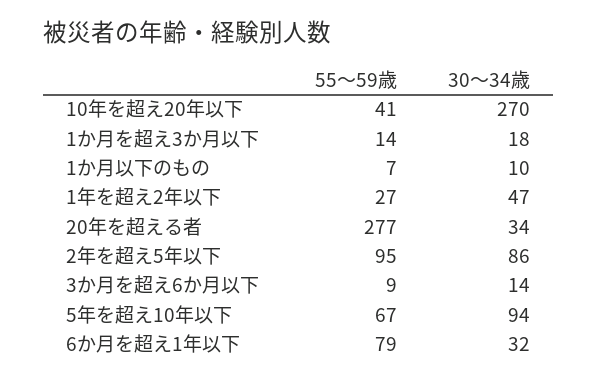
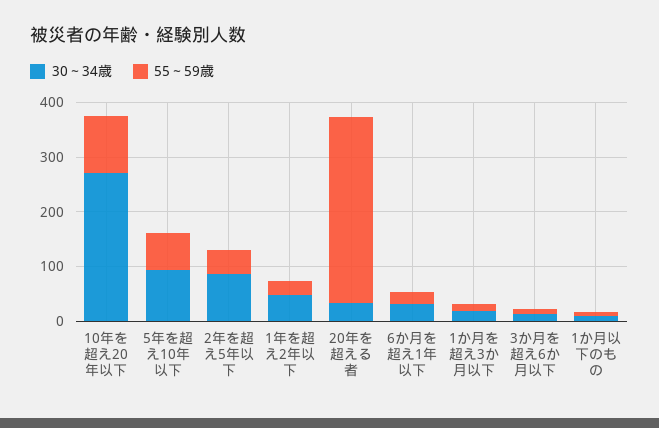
  {
    "55～59歳": {
-     "10年を超え20年以下": 41,
+     "10年を超え20年以下": 100,
      "1か月を超え3か月以下": 14,
      "1か月以下のもの": 7,
      "1年を超え2年以下": 27,
-     "20年を超える者": 277,
+     "20年を超える者": 340,
-     "2年を超え5年以下": 95,
+     "2年を超え5年以下": 40,
      "3か月を超え6か月以下": 9,
      "5年を超え10年以下": 67,
-     "6か月を超え1年以下": 79
+     "6か月を超え1年以下": 20
    },
    "30～34歳": {
      "10年を超え20年以下": 270,
      "1か月を超え3か月以下": 18,
      "1か月以下のもの": 10,
      "1年を超え2年以下": 47,
      "20年を超える者": 34,
      "2年を超え5年以下": 86,
      "3か月を超え6か月以下": 14,
      "5年を超え10年以下": 94,
      "6か月を超え1年以下": 32
    }
  }

